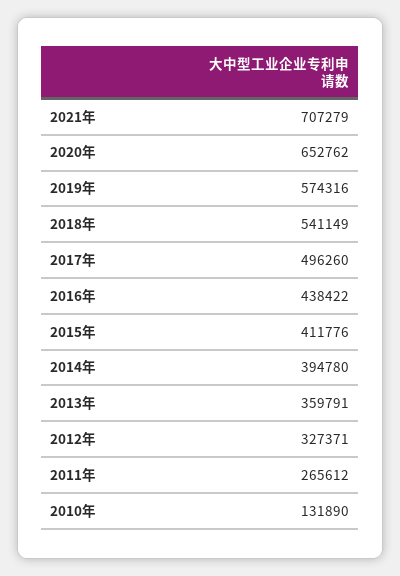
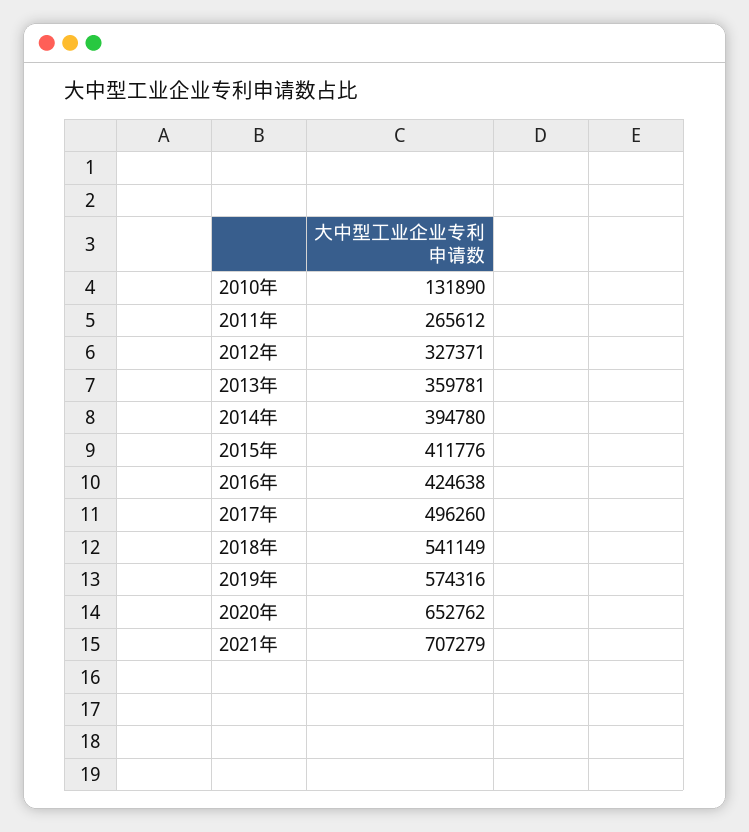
  {
    "2021年": 707279,
    "2020年": 652762,
    "2019年": 574316,
    "2018年": 541149,
    "2017年": 496260,
-   "2016年": 438422,
+   "2016年": 424638,
    "2015年": 411776,
    "2014年": 394780,
-   "2013年": 359791,
+   "2013年": 359781,
    "2012年": 327371,
    "2011年": 265612,
    "2010年": 131890
  }

